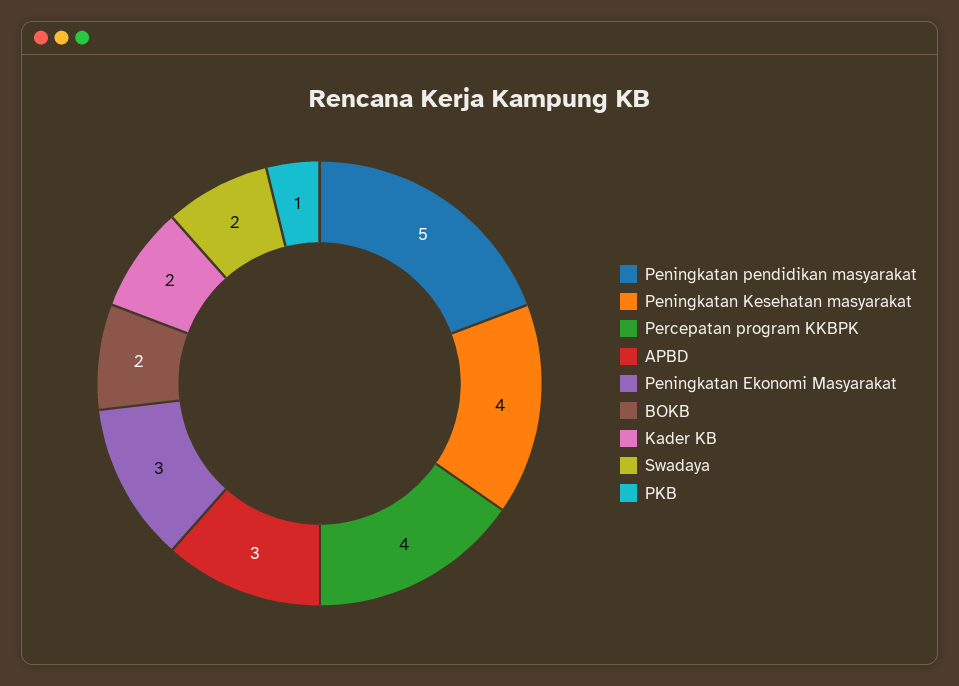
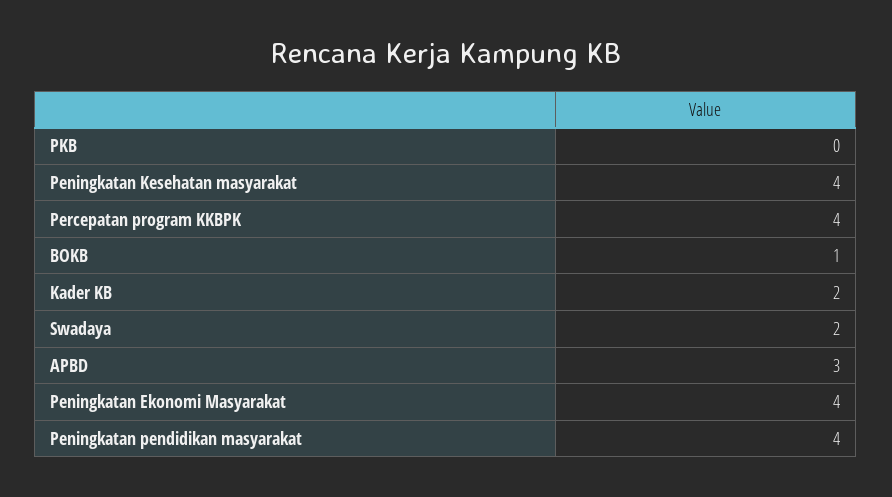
  {
-   "Peningkatan pendidikan masyarakat": 5,
+   "Peningkatan pendidikan masyarakat": 4,
    "Peningkatan Kesehatan masyarakat": 4,
    "Percepatan program KKBPK": 4,
    "APBD": 3,
-   "Peningkatan Ekonomi Masyarakat": 3,
+   "Peningkatan Ekonomi Masyarakat": 4,
-   "BOKB": 2,
+   "BOKB": 1,
    "Kader KB": 2,
    "Swadaya": 2,
-   "PKB": 1
+   "PKB": 0
  }

